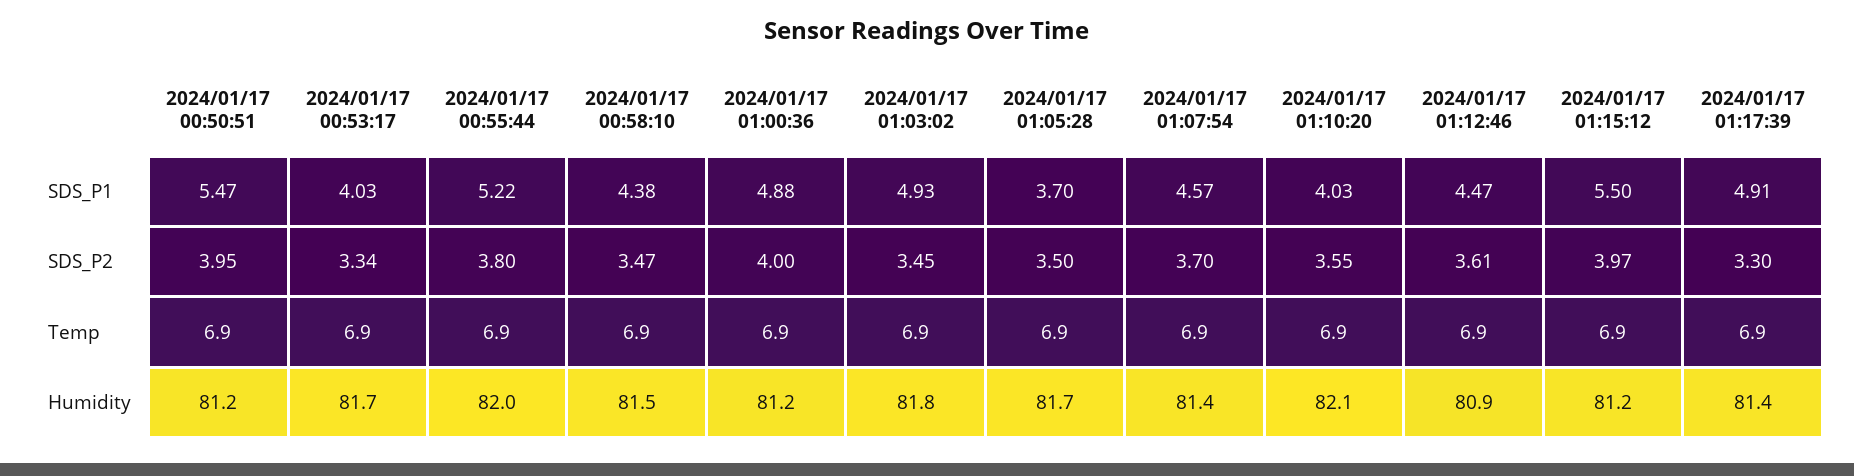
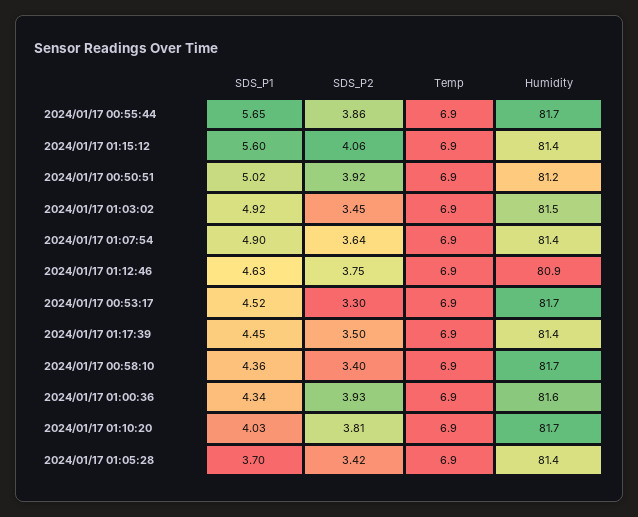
  {
    "2024/01/17 00:50:51": {
-     "SDS_P1": 5.47,
+     "SDS_P1": 5.02,
-     "SDS_P2": 3.95,
+     "SDS_P2": 3.92,
      "Temp": 6.9,
      "Humidity": 81.2
    },
    "2024/01/17 00:53:17": {
-     "SDS_P1": 4.03,
+     "SDS_P1": 4.52,
-     "SDS_P2": 3.34,
+     "SDS_P2": 3.3,
      "Temp": 6.9,
      "Humidity": 81.7
    },
    "2024/01/17 00:55:44": {
-     "SDS_P1": 5.22,
+     "SDS_P1": 5.65,
-     "SDS_P2": 3.8,
+     "SDS_P2": 3.86,
      "Temp": 6.9,
-     "Humidity": 82
+     "Humidity": 81.7
    },
    "2024/01/17 00:58:10": {
-     "SDS_P1": 4.38,
+     "SDS_P1": 4.36,
-     "SDS_P2": 3.47,
+     "SDS_P2": 3.4,
      "Temp": 6.9,
-     "Humidity": 81.5
+     "Humidity": 81.7
    },
    "2024/01/17 01:00:36": {
-     "SDS_P1": 4.88,
+     "SDS_P1": 4.34,
-     "SDS_P2": 4,
+     "SDS_P2": 3.93,
      "Temp": 6.9,
-     "Humidity": 81.2
+     "Humidity": 81.6
    },
    "2024/01/17 01:03:02": {
-     "SDS_P1": 4.93,
+     "SDS_P1": 4.92,
      "SDS_P2": 3.45,
      "Temp": 6.9,
-     "Humidity": 81.8
+     "Humidity": 81.5
    },
    "2024/01/17 01:05:28": {
      "SDS_P1": 3.7,
-     "SDS_P2": 3.5,
+     "SDS_P2": 3.42,
      "Temp": 6.9,
-     "Humidity": 81.7
+     "Humidity": 81.4
    },
    "2024/01/17 01:07:54": {
-     "SDS_P1": 4.57,
+     "SDS_P1": 4.9,
-     "SDS_P2": 3.7,
+     "SDS_P2": 3.64,
      "Temp": 6.9,
      "Humidity": 81.4
    },
    "2024/01/17 01:10:20": {
      "SDS_P1": 4.03,
-     "SDS_P2": 3.55,
+     "SDS_P2": 3.81,
      "Temp": 6.9,
-     "Humidity": 82.1
+     "Humidity": 81.7
    },
    "2024/01/17 01:12:46": {
-     "SDS_P1": 4.47,
+     "SDS_P1": 4.63,
-     "SDS_P2": 3.61,
+     "SDS_P2": 3.75,
      "Temp": 6.9,
      "Humidity": 80.9
    },
    "2024/01/17 01:15:12": {
-     "SDS_P1": 5.5,
+     "SDS_P1": 5.6,
-     "SDS_P2": 3.97,
+     "SDS_P2": 4.06,
      "Temp": 6.9,
-     "Humidity": 81.2
+     "Humidity": 81.4
    },
    "2024/01/17 01:17:39": {
-     "SDS_P1": 4.91,
+     "SDS_P1": 4.45,
-     "SDS_P2": 3.3,
+     "SDS_P2": 3.5,
      "Temp": 6.9,
      "Humidity": 81.4
    }
  }

